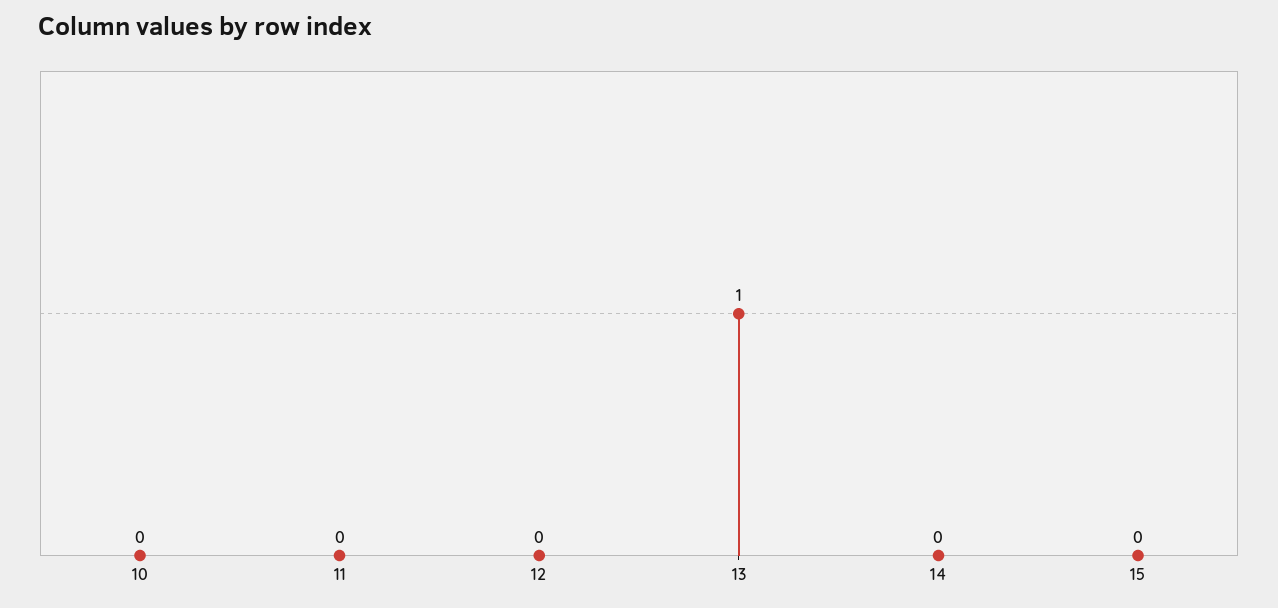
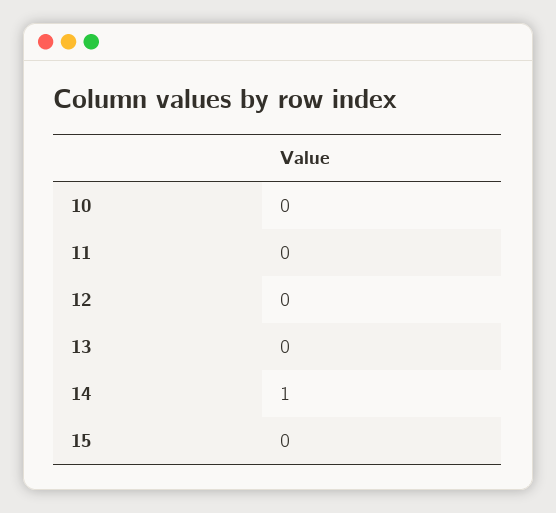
  {
    "10": 0,
    "11": 0,
    "12": 0,
-   "13": 1,
+   "13": 0,
-   "14": 0,
+   "14": 1,
    "15": 0
  }

